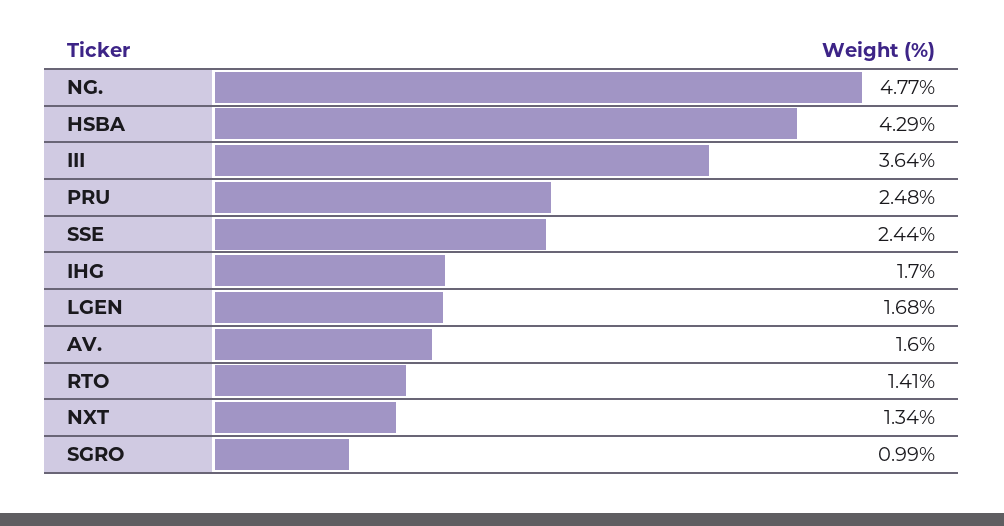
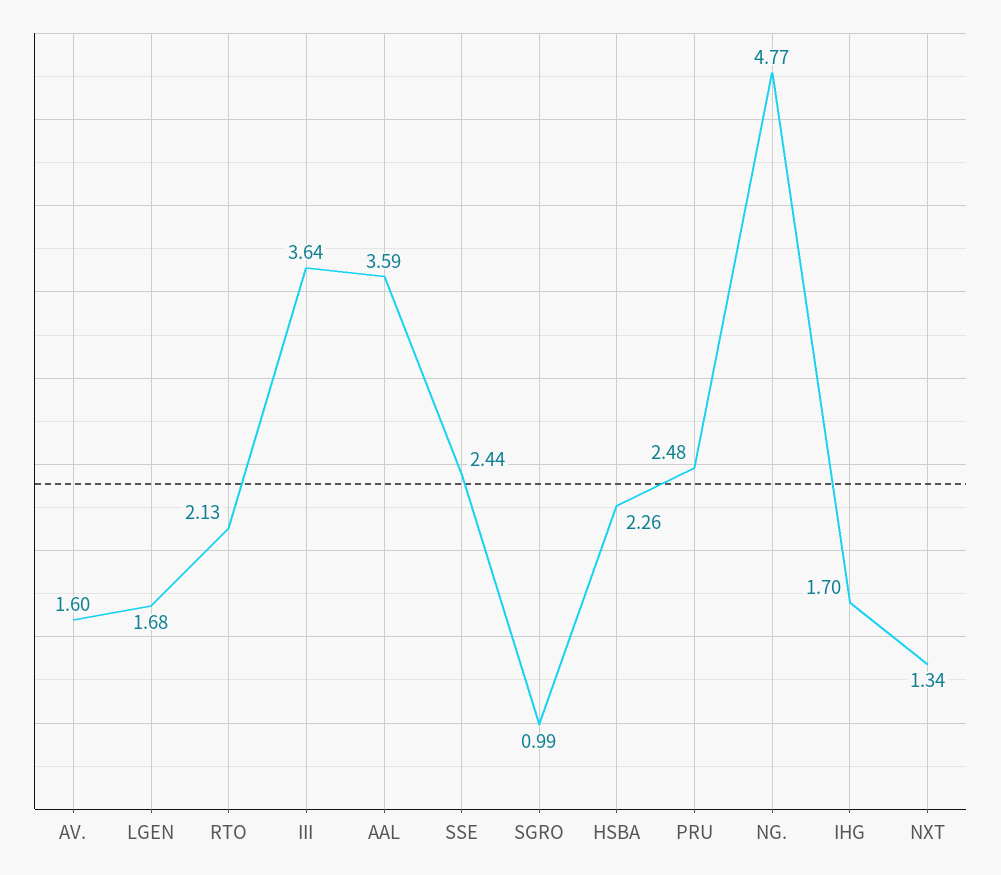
  {
    "NG.": 4.77,
-   "HSBA": 4.29,
+   "HSBA": 2.26,
    "III": 3.64,
    "PRU": 2.48,
    "SSE": 2.44,
    "IHG": 1.7,
    "LGEN": 1.68,
    "AV.": 1.6,
-   "RTO": 1.41,
+   "RTO": 2.13,
    "NXT": 1.34,
-   "SGRO": 0.99
+   "SGRO": 0.99,
+   "AAL": 3.59
  }

